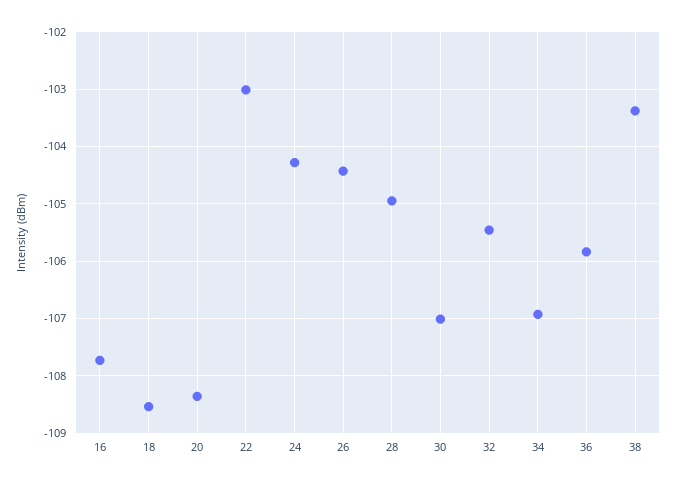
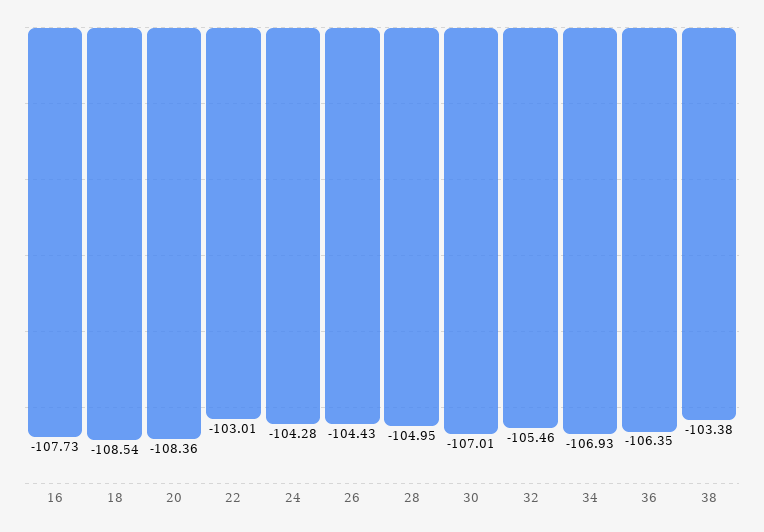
  {
    "16": -107.73,
    "18": -108.54,
    "20": -108.36,
    "22": -103.01,
    "24": -104.28,
    "26": -104.43,
    "28": -104.95,
    "30": -107.01,
    "32": -105.46,
    "34": -106.93,
-   "36": -105.8,
+   "36": -106.35,
    "38": -103.38
  }

